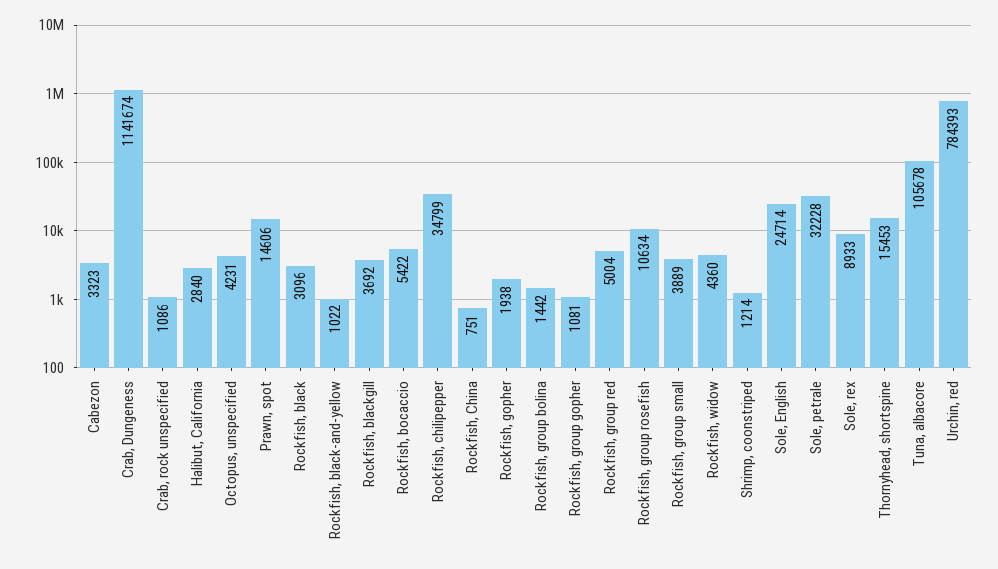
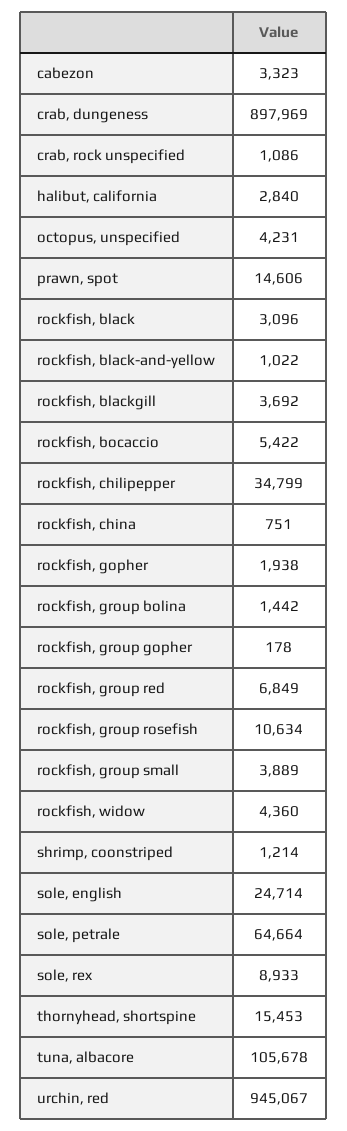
  {
    "Cabezon": 3323,
-   "Crab, Dungeness": 1141674,
+   "Crab, Dungeness": 897969,
    "Crab, rock unspecified": 1086,
    "Halibut, California": 2840,
    "Octopus, unspecified": 4231,
    "Prawn, spot": 14606,
    "Rockfish, black": 3096,
    "Rockfish, black-and-yellow": 1022,
    "Rockfish, blackgill": 3692,
    "Rockfish, bocaccio": 5422,
    "Rockfish, chilipepper": 34799,
    "Rockfish, China": 751,
    "Rockfish, gopher": 1938,
    "Rockfish, group bolina": 1442,
-   "Rockfish, group gopher": 1081,
+   "Rockfish, group gopher": 178,
-   "Rockfish, group red": 5004,
+   "Rockfish, group red": 6849,
    "Rockfish, group rosefish": 10634,
    "Rockfish, group small": 3889,
    "Rockfish, widow": 4360,
    "Shrimp, coonstriped": 1214,
    "Sole, English": 24714,
-   "Sole, petrale": 32228,
+   "Sole, petrale": 64664,
    "Sole, rex": 8933,
    "Thornyhead, shortspine": 15453,
    "Tuna, albacore": 105678,
-   "Urchin, red": 784393
+   "Urchin, red": 945067
  }

